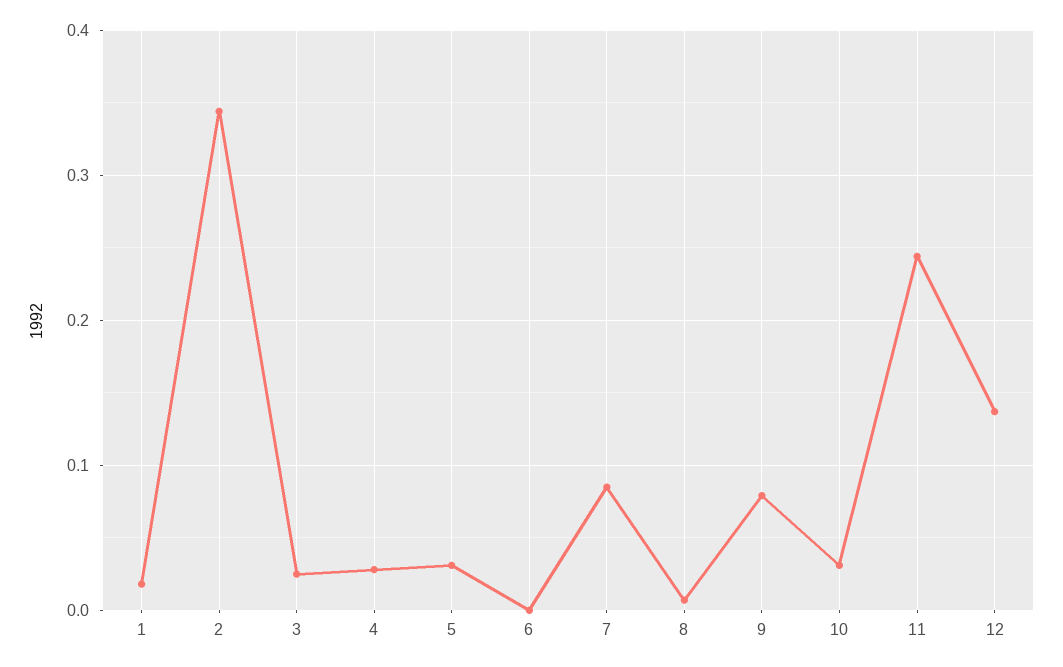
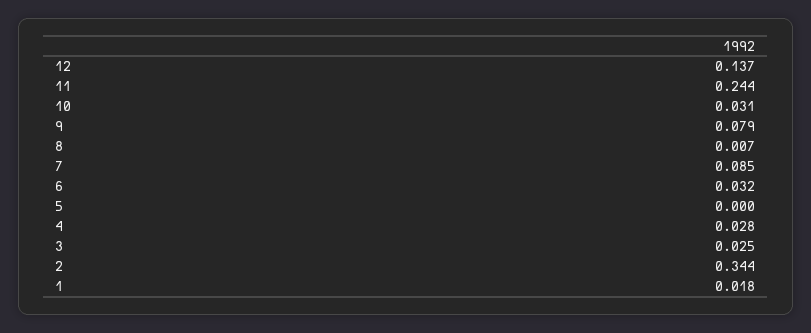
  {
    "1": 0.018,
    "2": 0.344,
    "3": 0.025,
    "4": 0.028,
-   "5": 0.03,
+   "5": 0,
-   "6": 0,
+   "6": 0.032,
    "7": 0.085,
    "8": 0.007,
    "9": 0.079,
    "10": 0.031,
    "11": 0.244,
    "12": 0.137
  }

